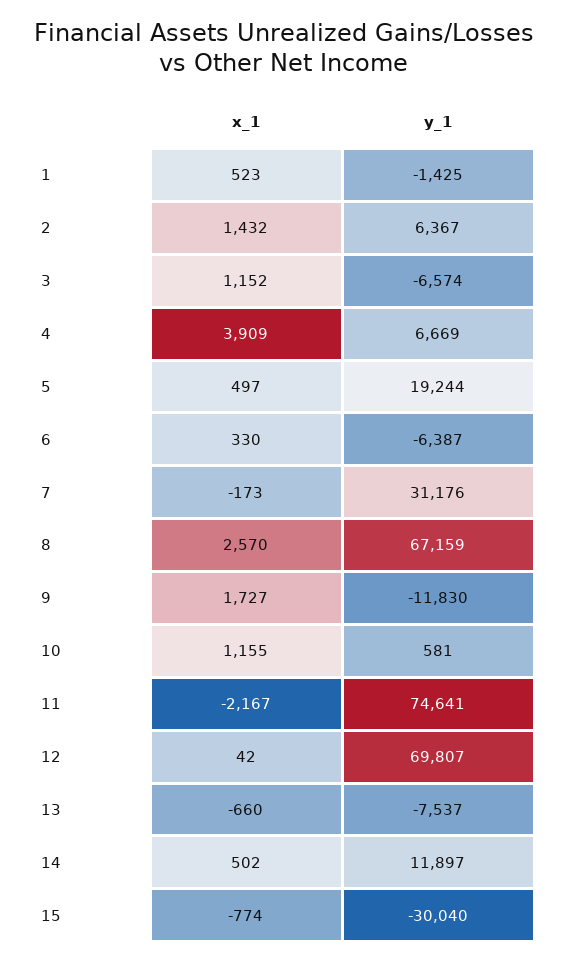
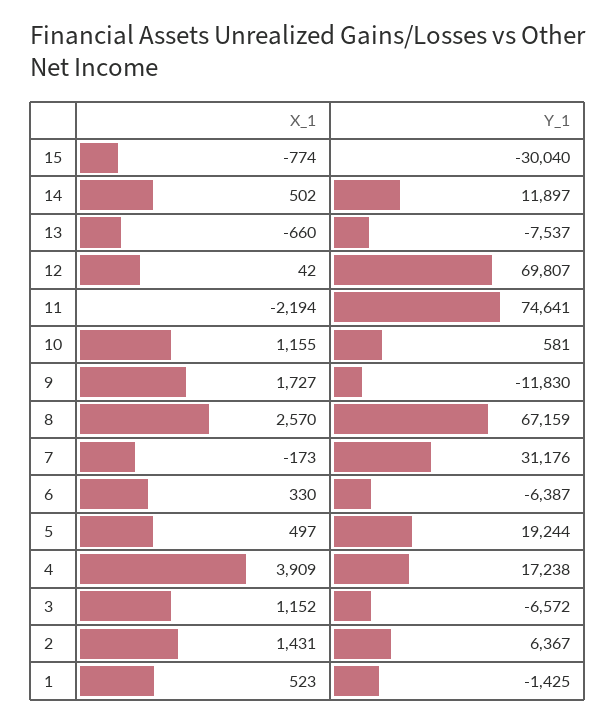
  {
    "x_1": {
      "1": 523,
-     "2": 1432,
+     "2": 1431,
      "3": 1152,
      "4": 3909,
      "5": 497,
      "6": 330,
      "7": -173,
      "8": 2570,
      "9": 1727,
      "10": 1155,
-     "11": -2167,
+     "11": -2194,
      "12": 42,
      "13": -660,
      "14": 502,
      "15": -774
    },
    "y_1": {
      "1": -1425,
      "2": 6367,
-     "3": -6574,
+     "3": -6572,
-     "4": 6669,
+     "4": 17238,
      "5": 19244,
      "6": -6387,
      "7": 31176,
      "8": 67159,
      "9": -11830,
      "10": 581,
      "11": 74641,
      "12": 69807,
      "13": -7537,
      "14": 11897,
      "15": -30040
    }
  }

